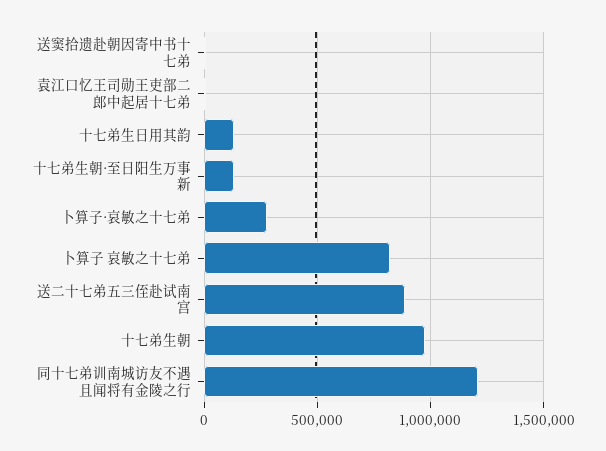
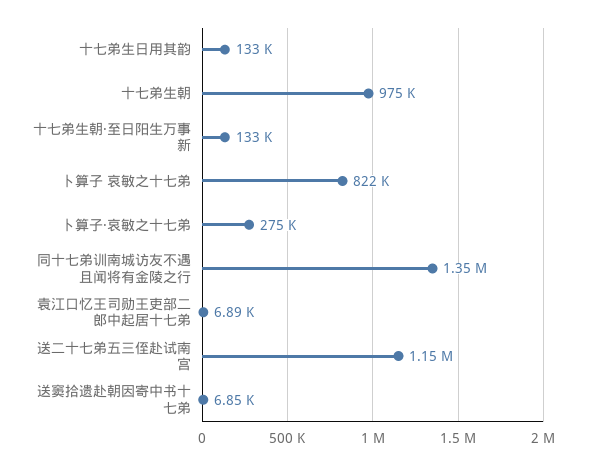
  {
    "送窦拾遗赴朝因寄中书十七弟": 6850,
    "袁江口忆王司勋王吏部二郎中起居十七弟": 6890,
    "十七弟生日用其韵": 133000,
    "十七弟生朝·至日阳生万事新": 133000,
    "卜算子·哀敏之十七弟": 275000,
    "卜算子 哀敏之十七弟": 822000,
-   "送二十七弟五三侄赴试南宫": 900000,
+   "送二十七弟五三侄赴试南宫": 1150000,
    "十七弟生朝": 975000,
-   "同十七弟训南城访友不遇且闻将有金陵之行": 1200000
+   "同十七弟训南城访友不遇且闻将有金陵之行": 1350000
  }

